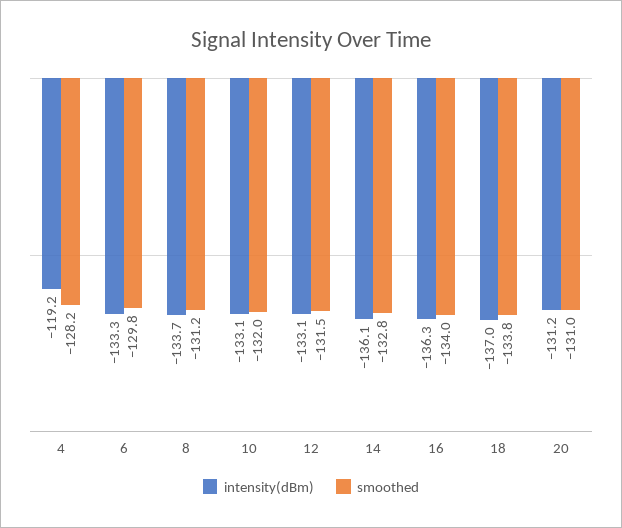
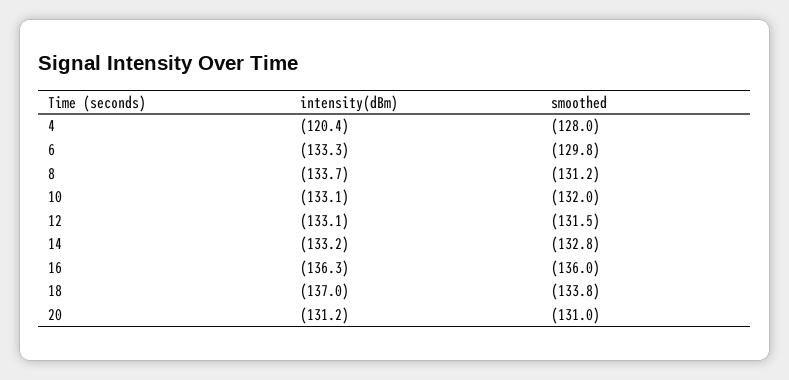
  {
    "intensity(dBm)": {
-     "4": -119.2,
+     "4": -120.4,
      "6": -133.3,
      "8": -133.7,
      "10": -133.1,
      "12": -133.1,
-     "14": -136.1,
+     "14": -133.2,
      "16": -136.3,
      "18": -137,
      "20": -131.2
    },
    "smoothed": {
-     "4": -128.2,
+     "4": -128,
      "6": -129.8,
      "8": -131.2,
      "10": -132,
      "12": -131.5,
      "14": -132.8,
-     "16": -134,
+     "16": -136,
      "18": -133.8,
      "20": -131
    }
  }

